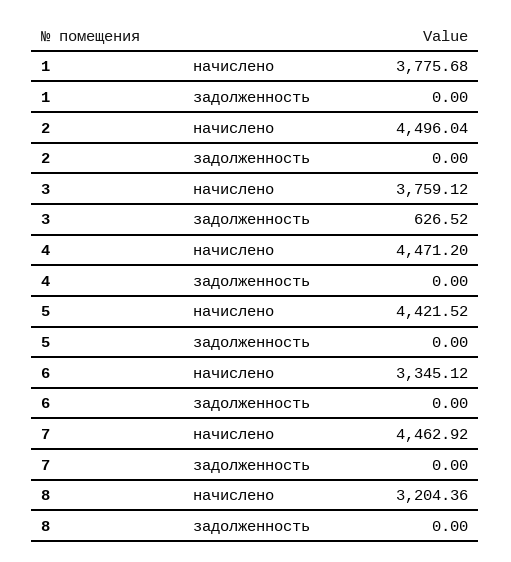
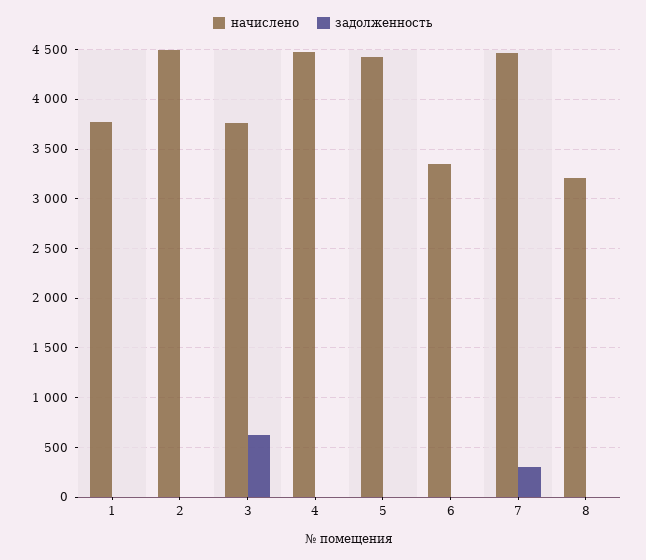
  {
    "начислено": {
      "1": 3775.68,
      "2": 4496.04,
      "3": 3759.12,
      "4": 4471.2,
      "5": 4421.52,
      "6": 3345.12,
      "7": 4462.92,
      "8": 3204.36
    },
    "задолженность": {
      "1": 0,
      "2": 0,
      "3": 626.52,
      "4": 0,
      "5": 0,
      "6": 0,
-     "7": 0,
+     "7": 300,
      "8": 0
    }
  }

